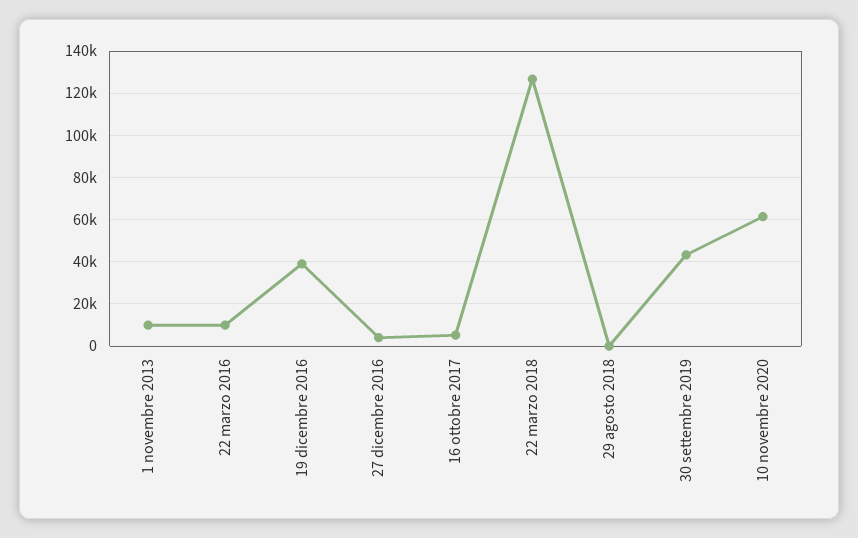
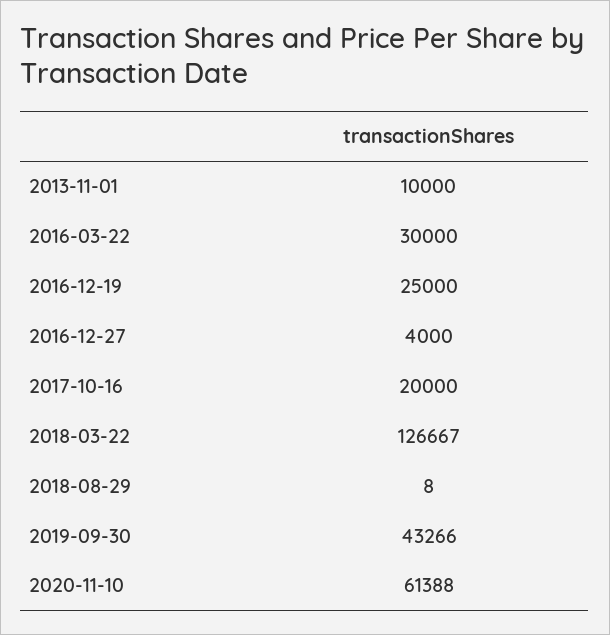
  {
    "1 novembre 2013": 10000,
-   "22 marzo 2016": 10000,
+   "22 marzo 2016": 30000,
-   "19 dicembre 2016": 40000,
+   "19 dicembre 2016": 25000,
    "27 dicembre 2016": 4000,
-   "16 ottobre 2017": 5000,
+   "16 ottobre 2017": 20000,
    "22 marzo 2018": 126667,
    "29 agosto 2018": 8,
    "30 settembre 2019": 43266,
    "10 novembre 2020": 61388
  }

